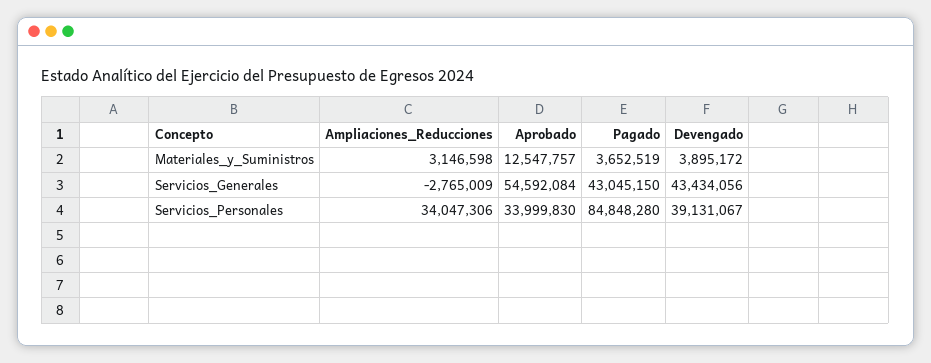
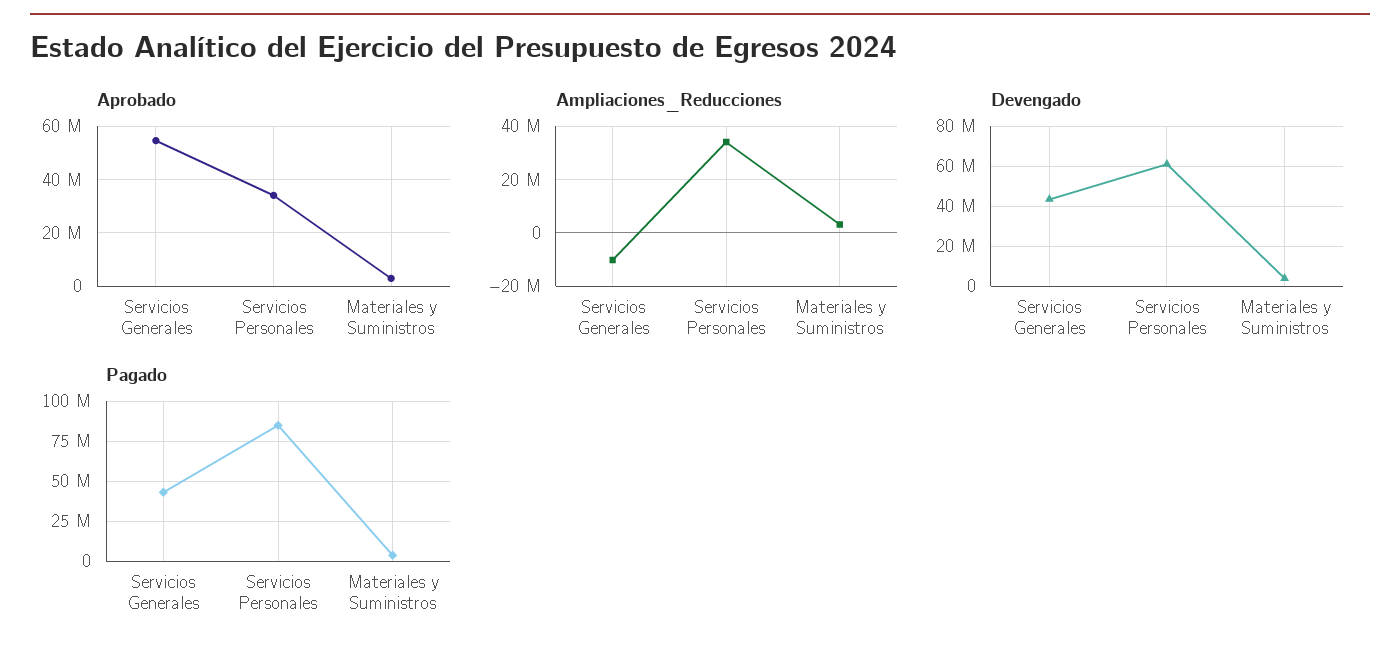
  {
    "Ampliaciones_Reducciones": {
      "Materiales_y_Suministros": 3146598,
-     "Servicios_Generales": -2765009,
+     "Servicios_Generales": -10000000,
      "Servicios_Personales": 34047306
    },
    "Aprobado": {
-     "Materiales_y_Suministros": 12547757,
+     "Materiales_y_Suministros": 2500000,
      "Servicios_Generales": 54592084,
      "Servicios_Personales": 33999830
    },
    "Pagado": {
      "Materiales_y_Suministros": 3652519,
      "Servicios_Generales": 43045150,
      "Servicios_Personales": 84848280
    },
    "Devengado": {
      "Materiales_y_Suministros": 3895172,
      "Servicios_Generales": 43434056,
-     "Servicios_Personales": 39131067
+     "Servicios_Personales": 60000000
    }
  }

